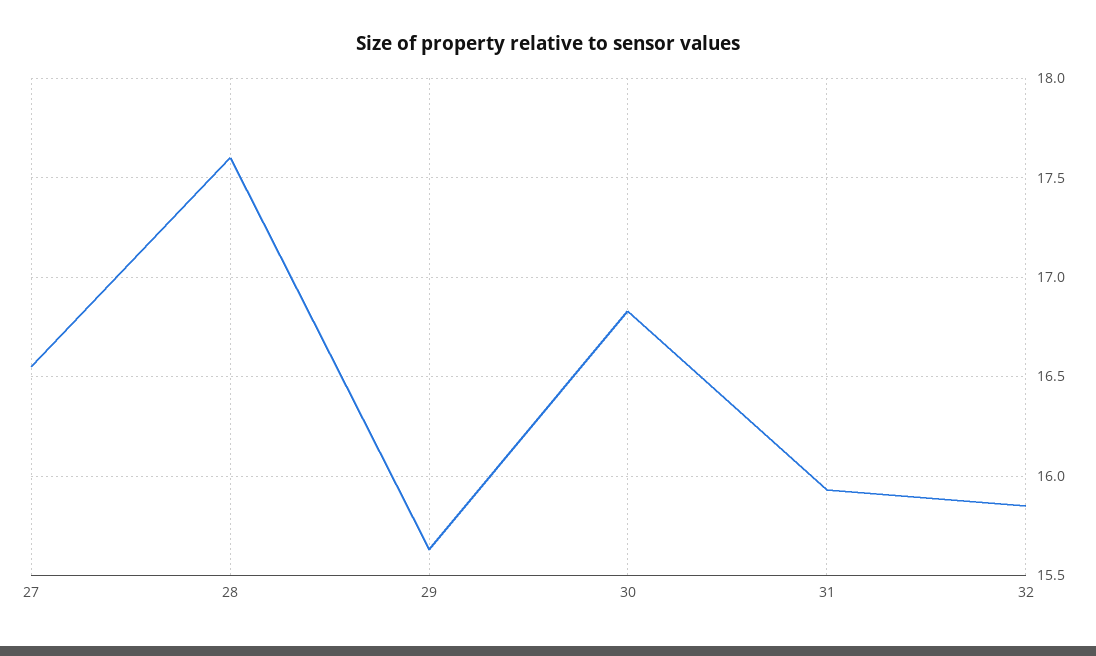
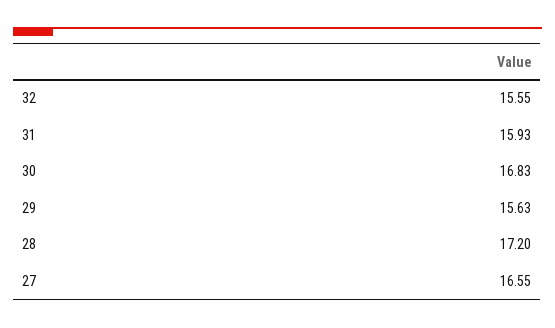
  {
    "27": 16.55,
-   "28": 17.6,
+   "28": 17.2,
    "29": 15.63,
    "30": 16.83,
    "31": 15.93,
-   "32": 15.85
+   "32": 15.55
  }

